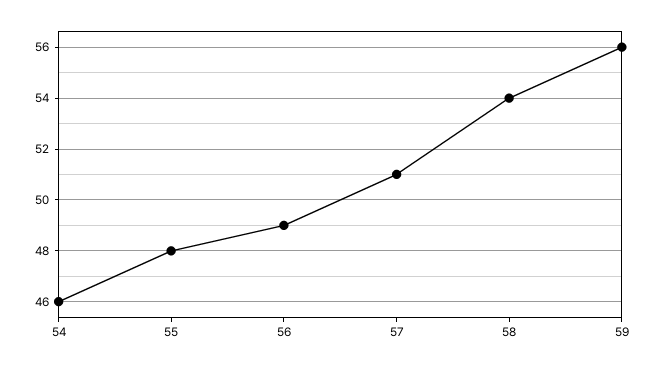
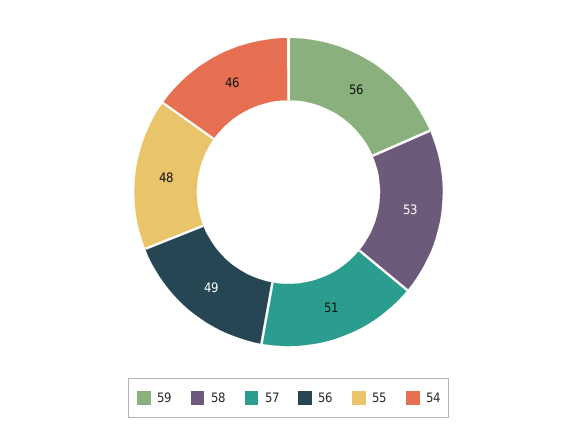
  {
    "54": 46,
    "55": 48,
    "56": 49,
    "57": 51,
-   "58": 54,
+   "58": 53,
    "59": 56
  }

